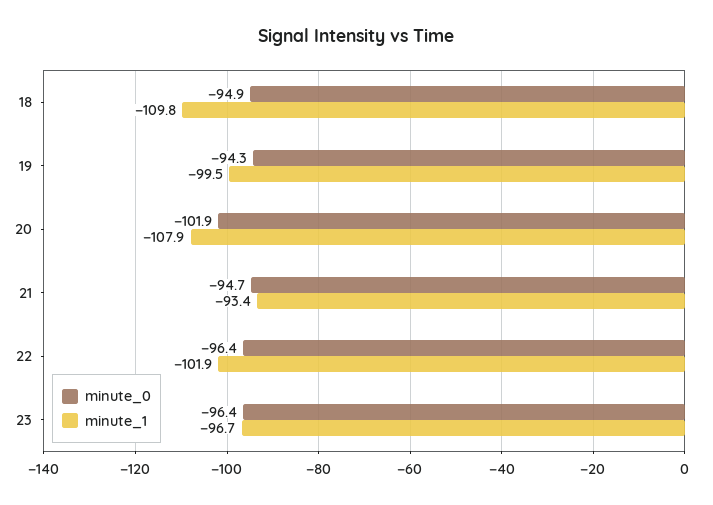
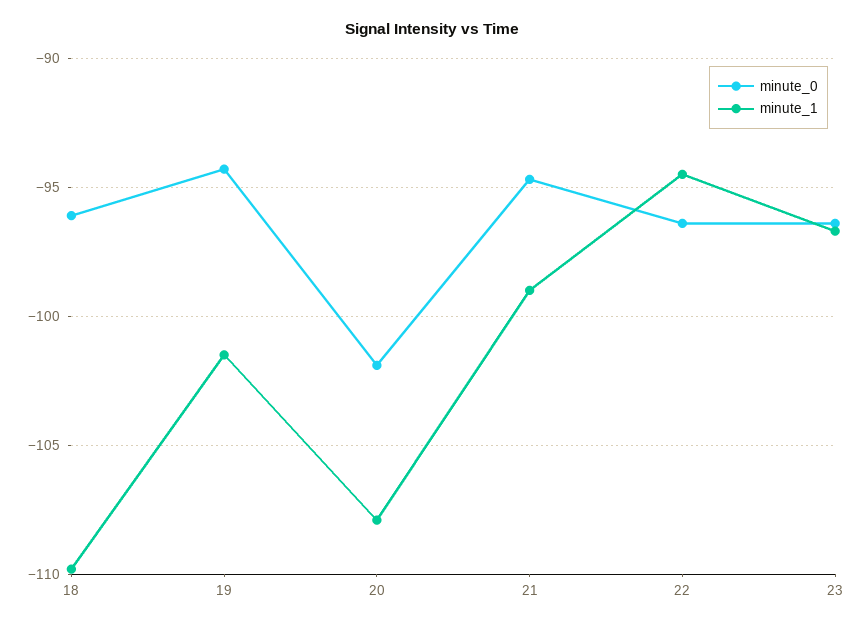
  {
    "minute_0": {
-     "18": -94.9,
+     "18": -96,
      "19": -94.3,
      "20": -101.9,
      "21": -94.7,
      "22": -96.4,
      "23": -96.4
    },
    "minute_1": {
      "18": -109.8,
-     "19": -99.5,
+     "19": -101.5,
      "20": -107.9,
-     "21": -93.4,
+     "21": -99,
-     "22": -101.9,
+     "22": -94.5,
      "23": -96.7
    }
  }

